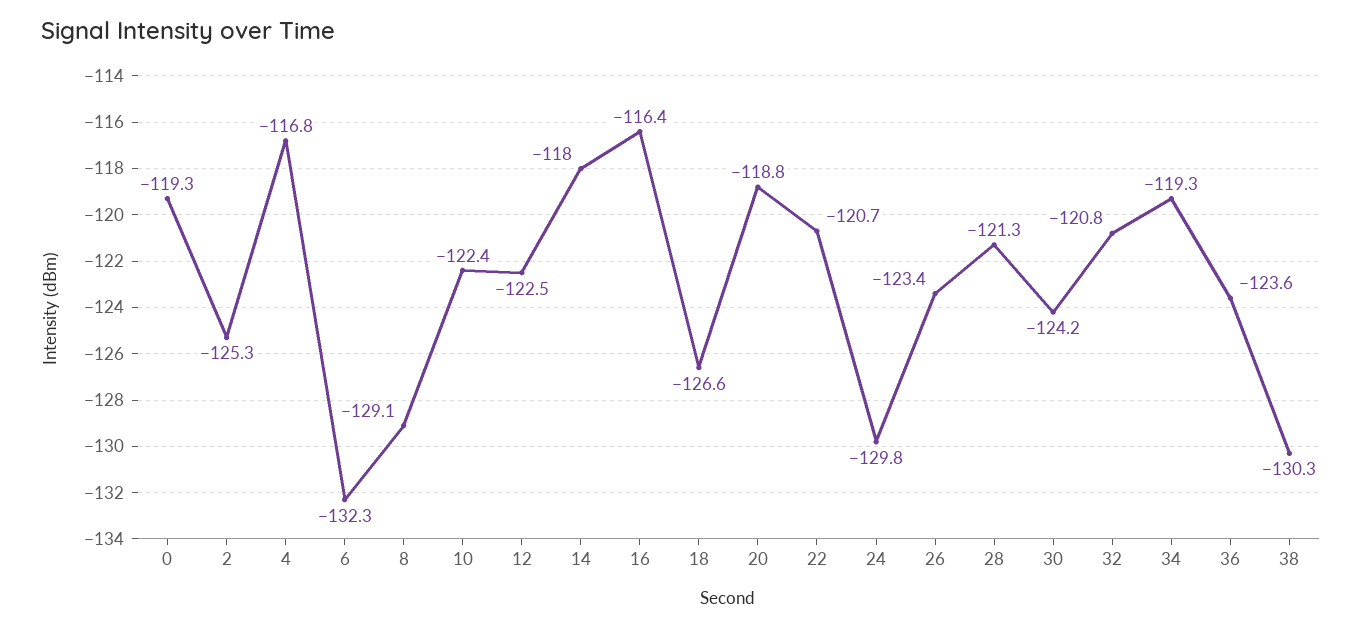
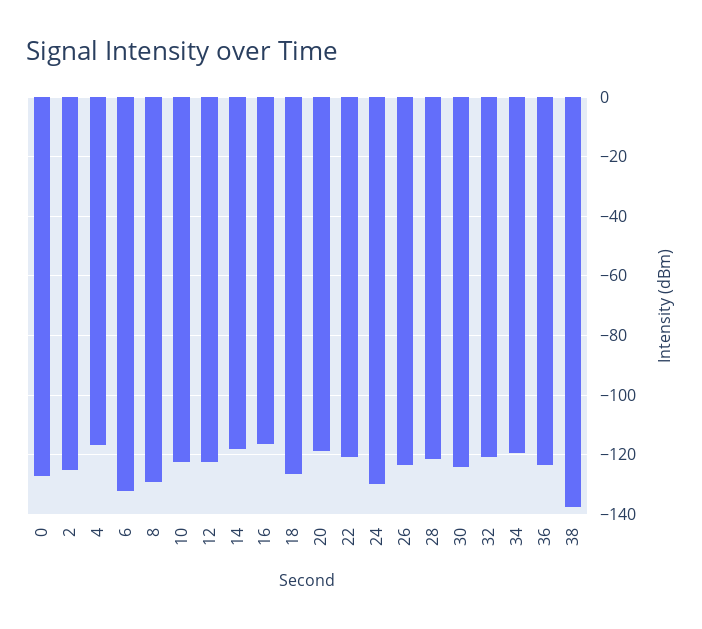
  {
-   "0": -119.3,
+   "0": -127.5,
    "2": -125.3,
    "4": -116.8,
    "6": -132.3,
    "8": -129.1,
    "10": -122.4,
    "12": -122.5,
    "14": -118,
    "16": -116.4,
    "18": -126.6,
    "20": -118.8,
    "22": -120.7,
    "24": -129.8,
    "26": -123.4,
    "28": -121.3,
    "30": -124.2,
    "32": -120.8,
    "34": -119.3,
    "36": -123.6,
-   "38": -130.3
+   "38": -137.5
  }

